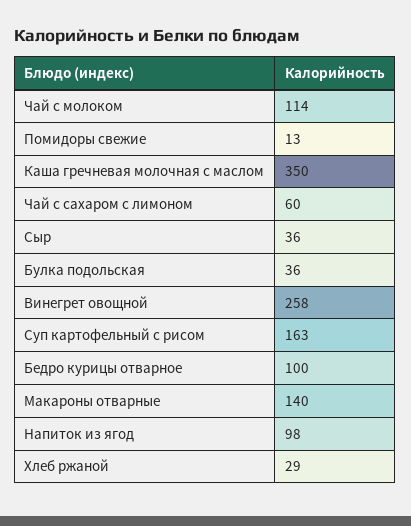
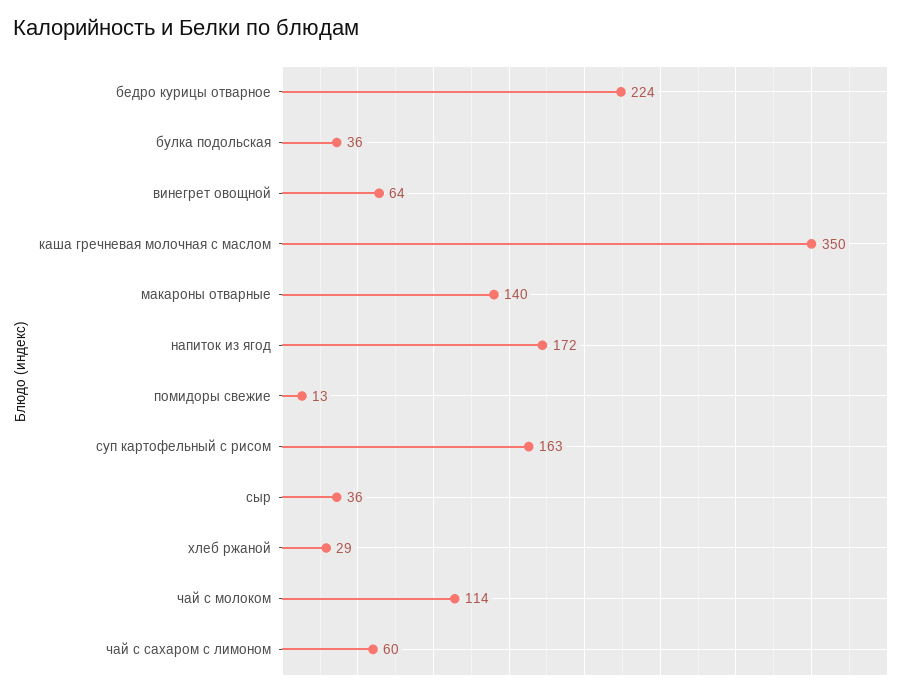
  {
    "Чай с молоком": 114,
    "Помидоры свежие": 13,
    "Каша гречневая молочная с маслом": 350,
    "Чай с сахаром с лимоном": 60,
    "Сыр": 36,
    "Булка подольская": 36,
-   "Винегрет овощной": 258,
+   "Винегрет овощной": 64,
    "Суп картофельный с рисом": 163,
-   "Бедро курицы отварное": 100,
+   "Бедро курицы отварное": 224,
    "Макароны отварные": 140,
-   "Напиток из ягод": 98,
+   "Напиток из ягод": 172,
    "Хлеб ржаной": 29
  }

